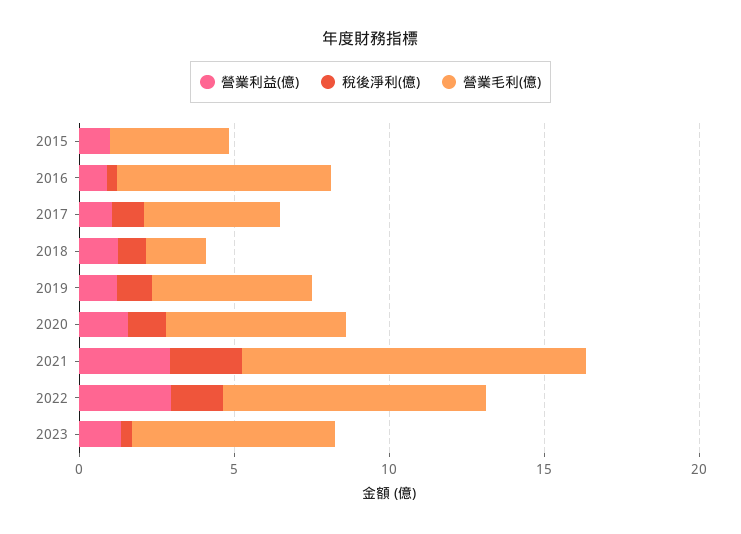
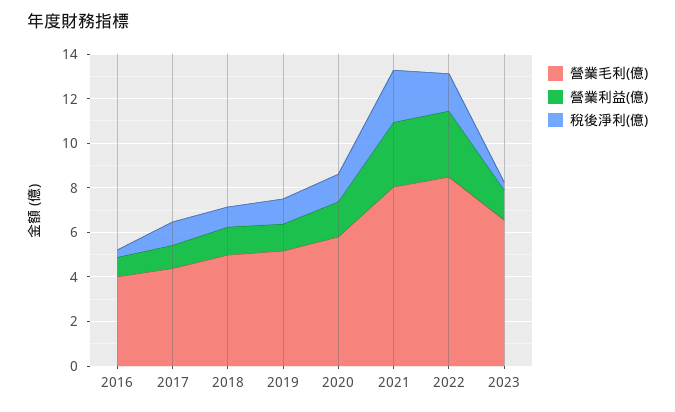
  {
    "營業利益(億)": {
-     "2015": 1,
      "2016": 1,
      "2017": 1,
      "2018": 1.5,
      "2019": 1,
      "2020": 1.5,
      "2021": 3,
      "2022": 3,
      "2023": 1.5
    },
    "稅後淨利(億)": {
-     "2015": 0,
      "2016": 0.5,
      "2017": 1,
      "2018": 1,
      "2019": 1,
      "2020": 1,
      "2021": 2.5,
      "2022": 1.5,
      "2023": 0.5
    },
    "營業毛利(億)": {
-     "2015": 4,
-     "2016": 7,
+     "2016": 4,
      "2017": 4.5,
-     "2018": 2,
+     "2018": 5,
      "2019": 5,
      "2020": 6,
-     "2021": 11,
+     "2021": 8,
      "2022": 8.5,
      "2023": 6.5
    }
  }

